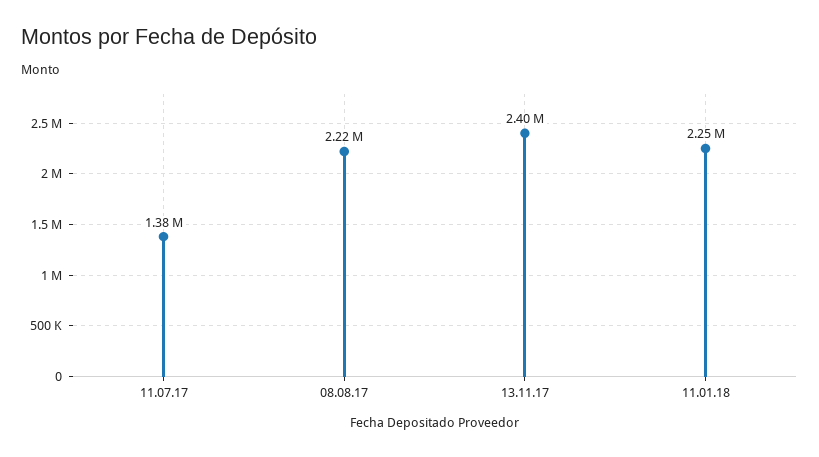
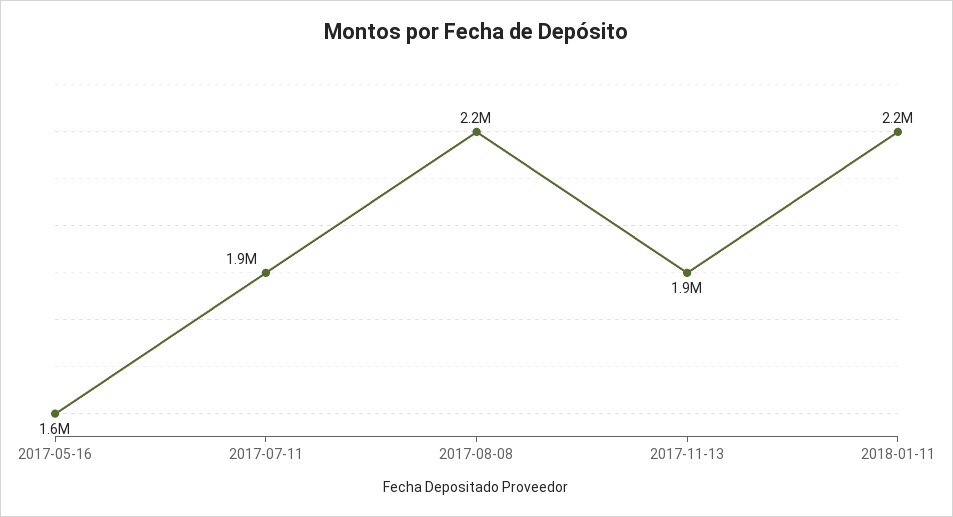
  {
-   "11.07.17": 1380000,
+   "11.07.17": 1900000,
    "08.08.17": 2220000,
-   "13.11.17": 2400000,
+   "13.11.17": 1900000,
-   "11.01.18": 2250000
+   "11.01.18": 2250000,
+   "2017-05-16": 1600000
  }

